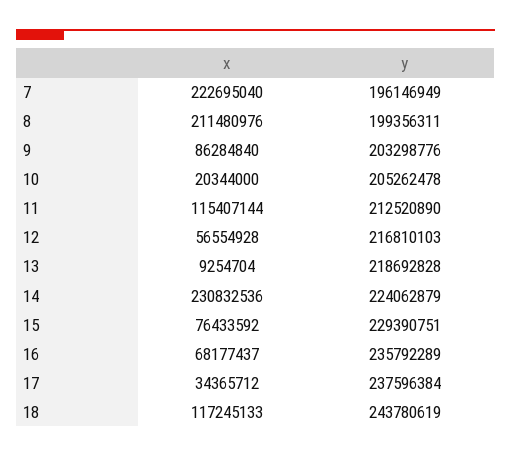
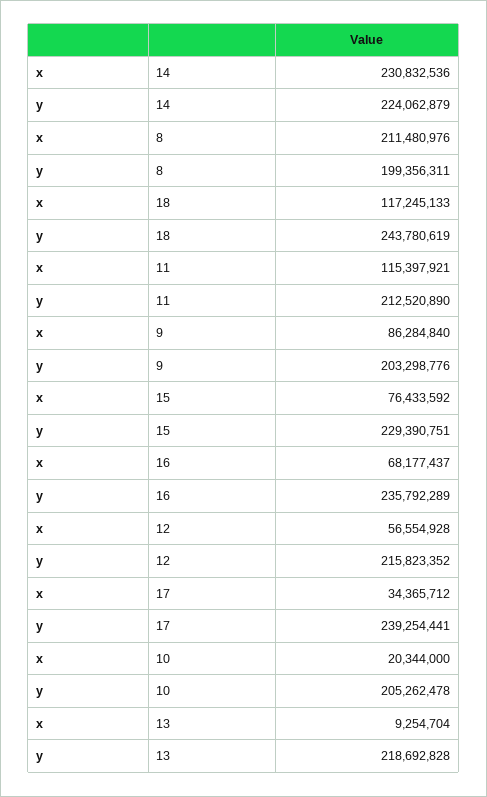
  {
    "x": {
-     "7": 222695040,
      "8": 211480976,
      "9": 86284840,
      "10": 20344000,
-     "11": 115407144,
+     "11": 115397921,
      "12": 56554928,
      "13": 9254704,
      "14": 230832536,
      "15": 76433592,
      "16": 68177437,
      "17": 34365712,
      "18": 117245133
    },
    "y": {
-     "7": 196146949,
      "8": 199356311,
      "9": 203298776,
      "10": 205262478,
      "11": 212520890,
-     "12": 216810103,
+     "12": 215823352,
      "13": 218692828,
      "14": 224062879,
      "15": 229390751,
      "16": 235792289,
-     "17": 237596384,
+     "17": 239254441,
      "18": 243780619
    }
  }

